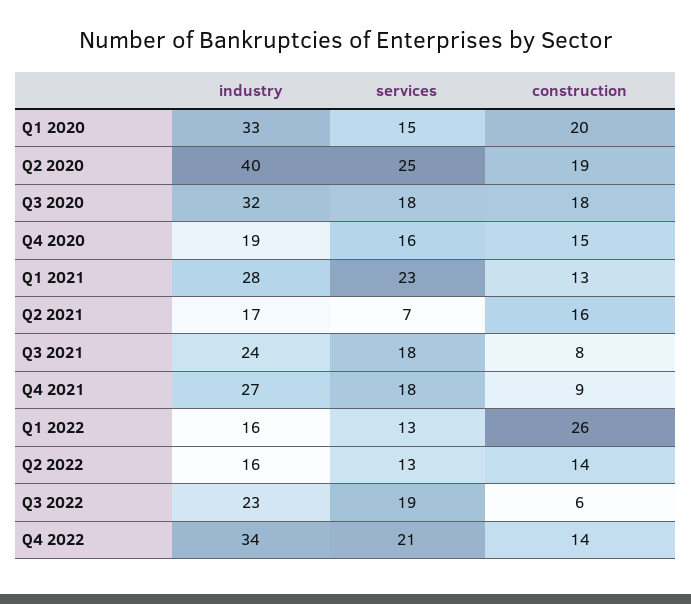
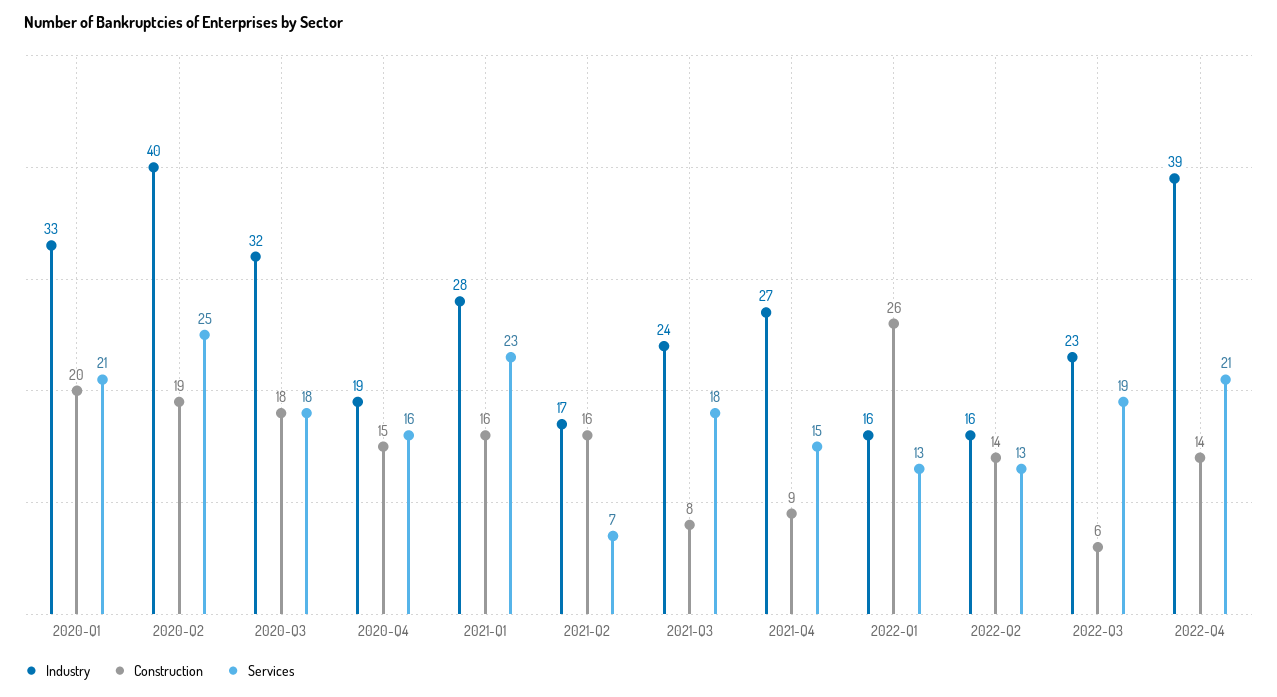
  {
    "industry": {
      "Q1 2020": 33,
      "Q2 2020": 40,
      "Q3 2020": 32,
      "Q4 2020": 19,
      "Q1 2021": 28,
      "Q2 2021": 17,
      "Q3 2021": 24,
      "Q4 2021": 27,
      "Q1 2022": 16,
      "Q2 2022": 16,
      "Q3 2022": 23,
-     "Q4 2022": 34
+     "Q4 2022": 39
    },
    "services": {
-     "Q1 2020": 15,
+     "Q1 2020": 21,
      "Q2 2020": 25,
      "Q3 2020": 18,
      "Q4 2020": 16,
      "Q1 2021": 23,
      "Q2 2021": 7,
      "Q3 2021": 18,
-     "Q4 2021": 18,
+     "Q4 2021": 15,
      "Q1 2022": 13,
      "Q2 2022": 13,
      "Q3 2022": 19,
      "Q4 2022": 21
    },
    "construction": {
      "Q1 2020": 20,
      "Q2 2020": 19,
      "Q3 2020": 18,
      "Q4 2020": 15,
-     "Q1 2021": 13,
+     "Q1 2021": 16,
      "Q2 2021": 16,
      "Q3 2021": 8,
      "Q4 2021": 9,
      "Q1 2022": 26,
      "Q2 2022": 14,
      "Q3 2022": 6,
      "Q4 2022": 14
    }
  }

